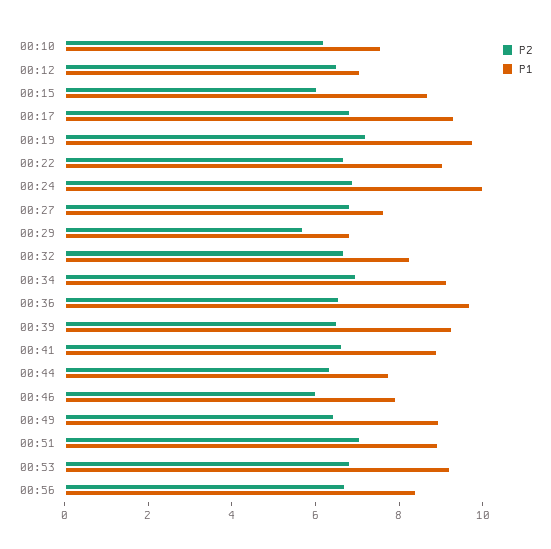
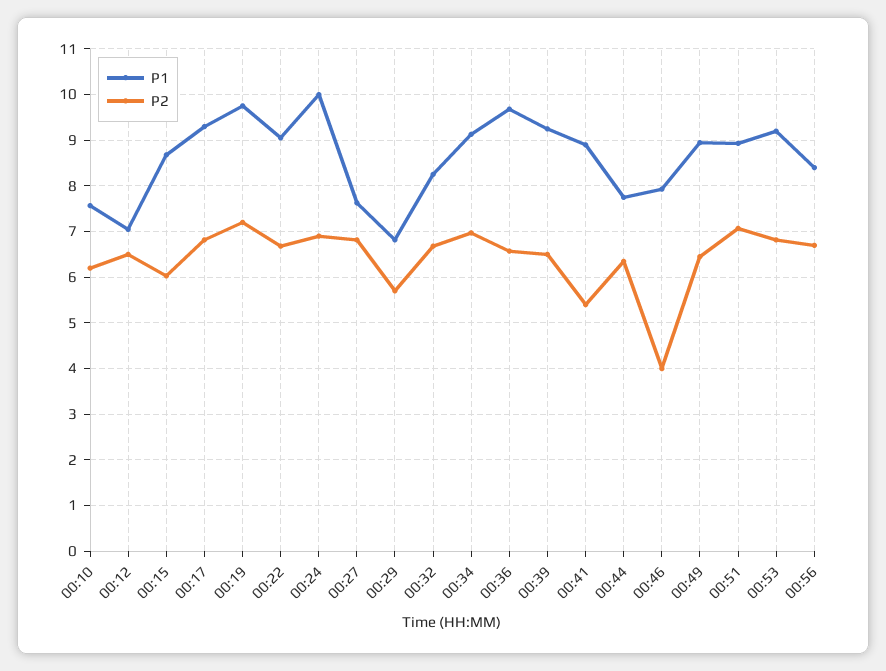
  {
    "P2": {
      "00:10": 6.2,
      "00:12": 6.6,
      "00:15": 6,
      "00:17": 6.8,
      "00:19": 7.2,
      "00:22": 6.6,
      "00:24": 7,
      "00:27": 6.8,
      "00:29": 5.8,
      "00:32": 6.6,
      "00:34": 7,
      "00:36": 6.6,
      "00:39": 6.6,
-     "00:41": 6.5,
+     "00:41": 5.4,
      "00:44": 6.4,
-     "00:46": 6,
+     "00:46": 4,
      "00:49": 6.4,
      "00:51": 7,
      "00:53": 6.8,
      "00:56": 6.8
    },
    "P1": {
      "00:10": 7.6,
      "00:12": 7,
      "00:15": 8.6,
      "00:17": 9.4,
      "00:19": 9.8,
      "00:22": 9,
      "00:24": 10,
      "00:27": 7.6,
      "00:29": 6.8,
      "00:32": 8.2,
      "00:34": 9.2,
      "00:36": 9.6,
      "00:39": 9.2,
      "00:41": 9,
      "00:44": 7.8,
      "00:46": 8,
      "00:49": 9,
      "00:51": 9,
      "00:53": 9.2,
      "00:56": 8.4
    }
  }

